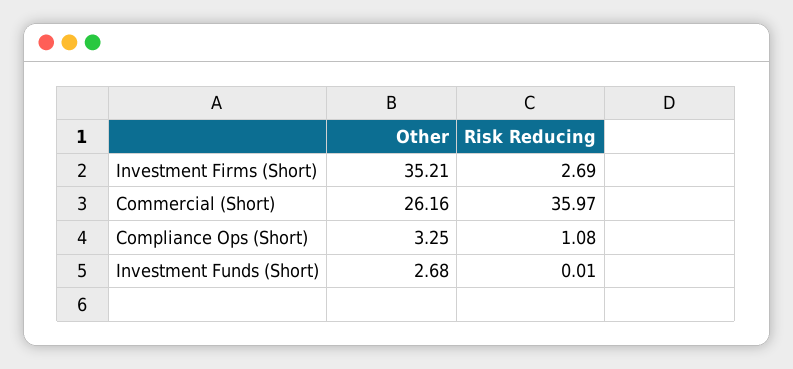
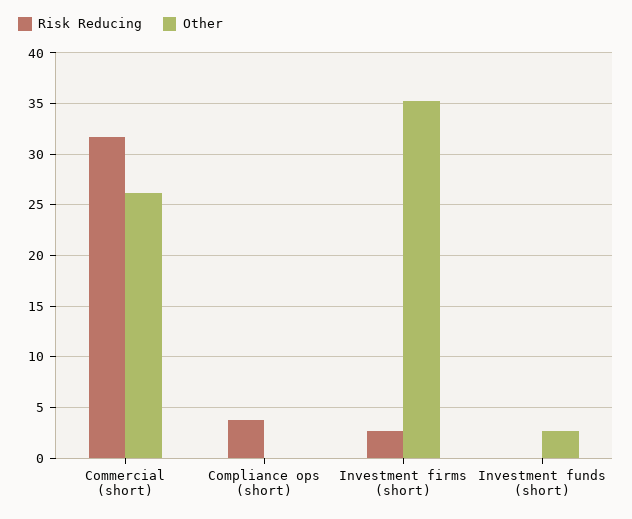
  {
    "Other": {
      "Investment Firms (Short)": 35.21,
      "Commercial (Short)": 26.16,
-     "Compliance Ops (Short)": 3.25,
+     "Compliance Ops (Short)": 0,
      "Investment Funds (Short)": 2.68
    },
    "Risk Reducing": {
      "Investment Firms (Short)": 2.69,
-     "Commercial (Short)": 35.97,
+     "Commercial (Short)": 32,
-     "Compliance Ops (Short)": 1.08,
+     "Compliance Ops (Short)": 4,
      "Investment Funds (Short)": 0.01
    }
  }

